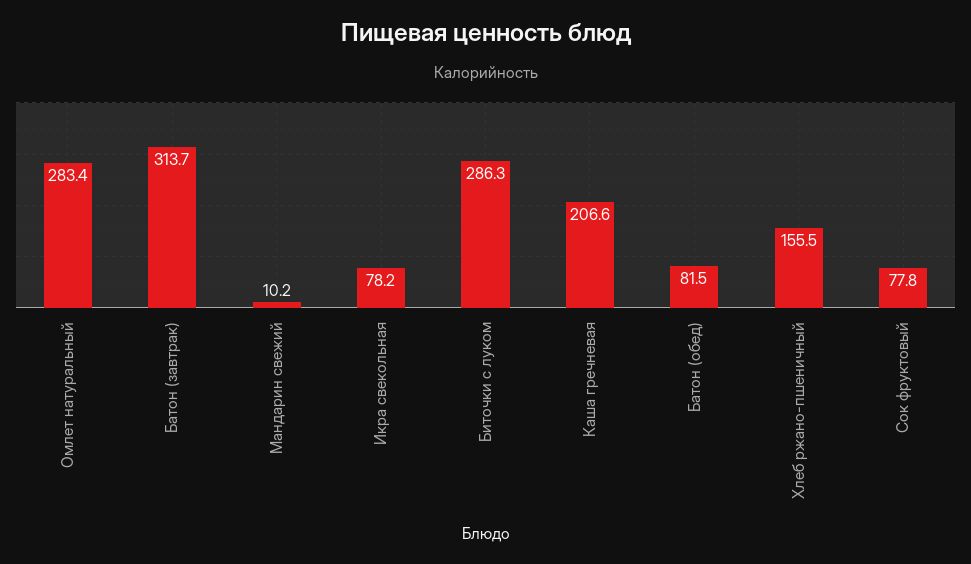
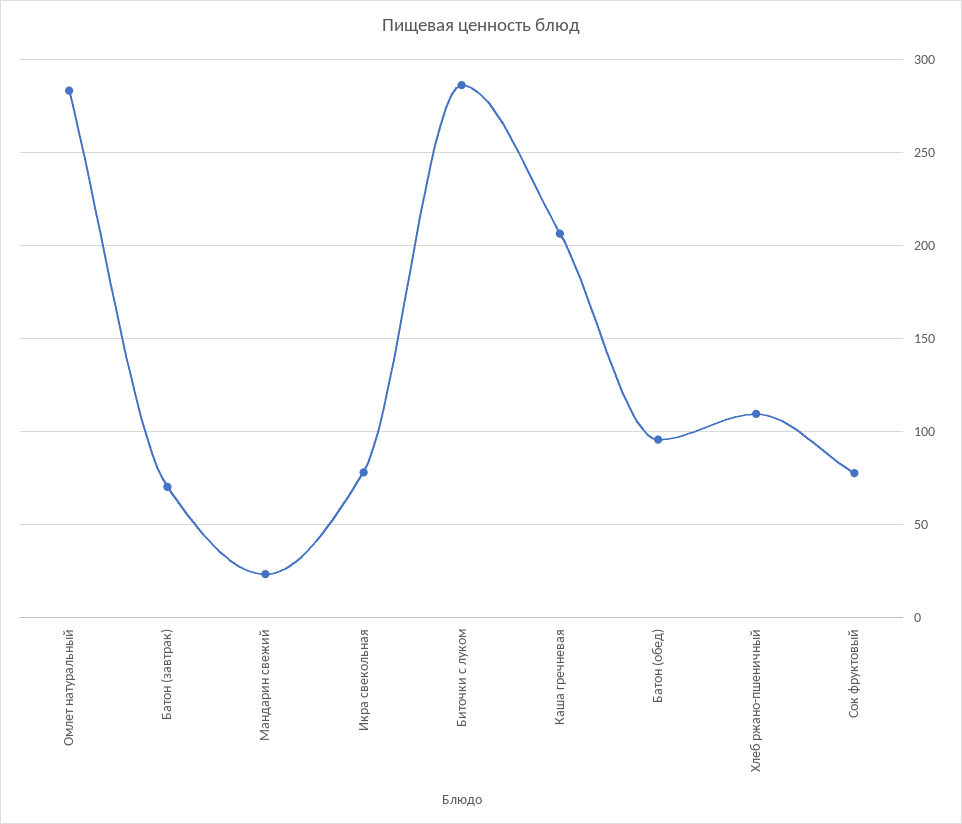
  {
    "Омлет натуральный": 283.4,
-   "Батон (завтрак)": 313.7,
+   "Батон (завтрак)": 70,
-   "Мандарин свежий": 10.2,
+   "Мандарин свежий": 25,
    "Икра свекольная": 78.2,
    "Биточки с луком": 286.3,
    "Каша гречневая": 206.6,
-   "Батон (обед)": 81.5,
+   "Батон (обед)": 95,
-   "Хлеб ржано-пшеничный": 155.5,
+   "Хлеб ржано-пшеничный": 110,
    "Сок фруктовый": 77.8
  }

